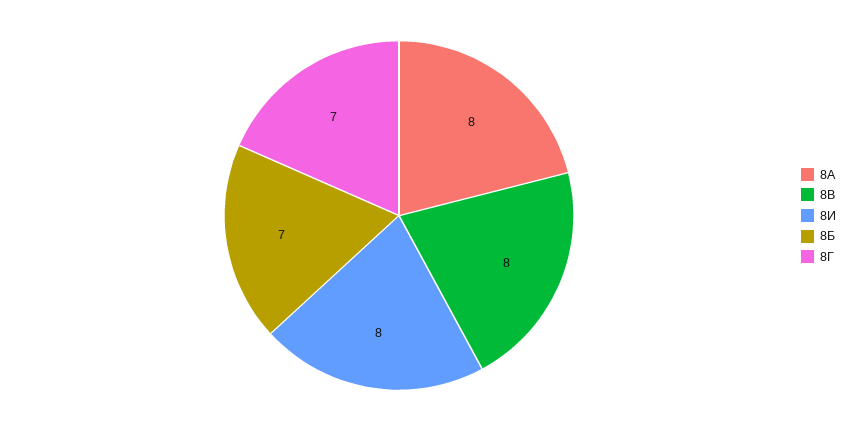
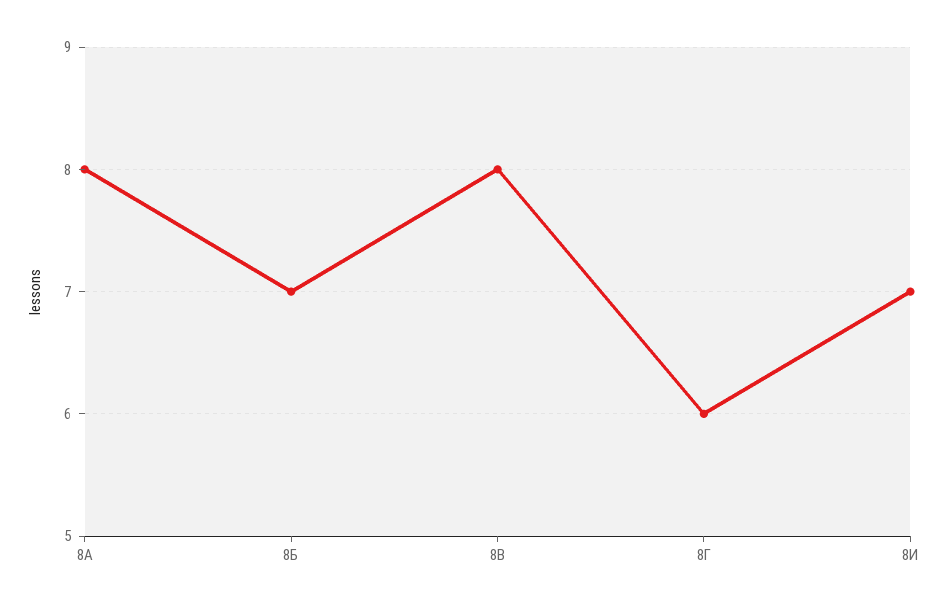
  {
    "8А": 8,
    "8В": 8,
-   "8И": 8,
+   "8И": 7,
    "8Б": 7,
-   "8Г": 7
+   "8Г": 6
  }

